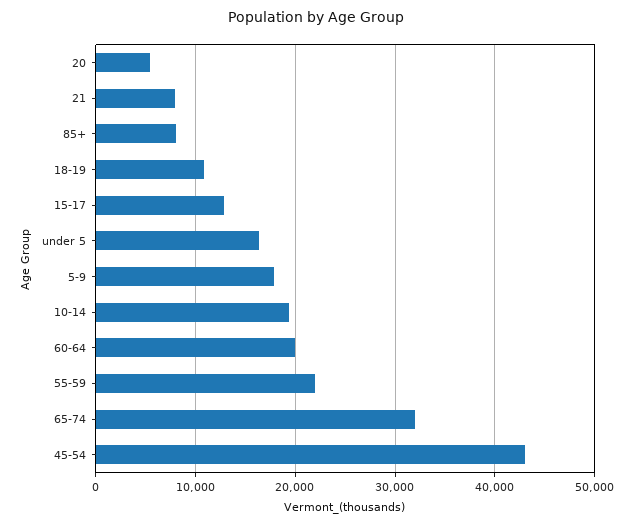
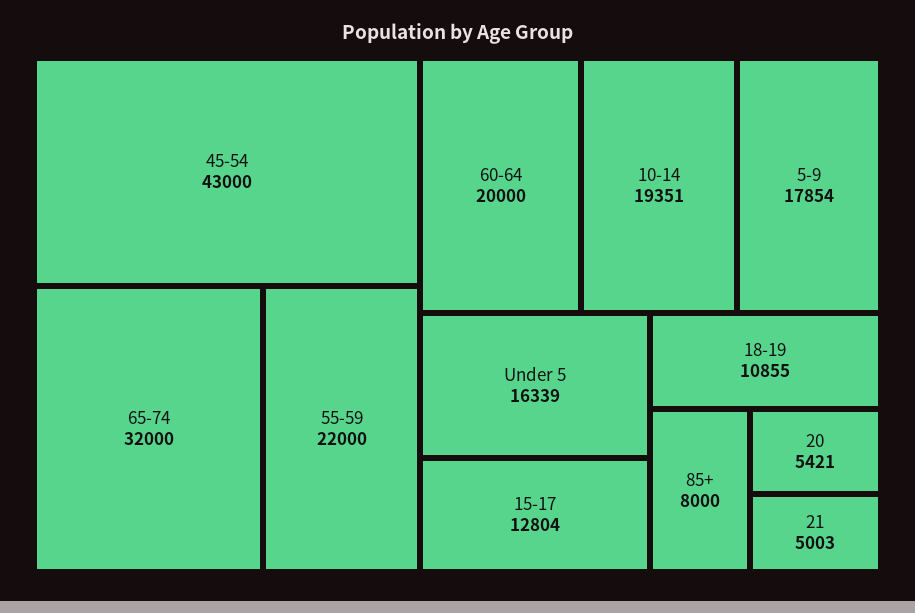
  {
    "20": 5421,
-   "21": 8000,
+   "21": 5003,
    "85+": 8000,
    "18-19": 10855,
    "15-17": 12804,
    "under 5": 16339,
    "5-9": 17854,
    "10-14": 19351,
    "60-64": 20000,
    "55-59": 22000,
    "65-74": 32000,
    "45-54": 43000
  }

